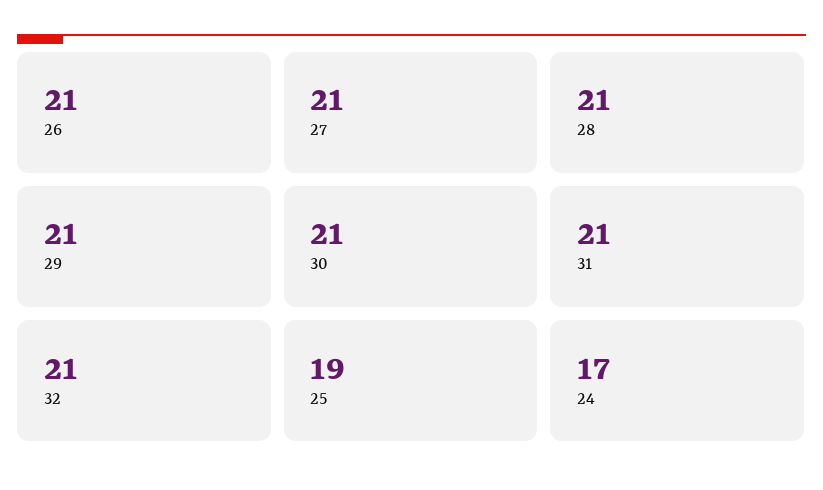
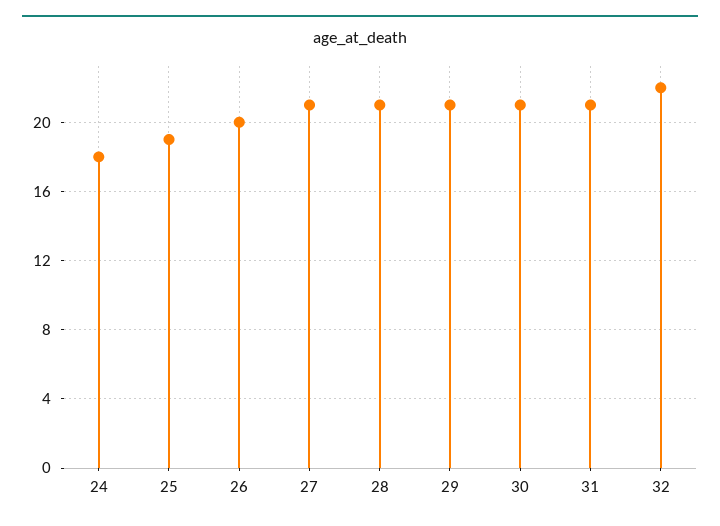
  {
-   "26": 21,
+   "26": 20,
    "27": 21,
    "28": 21,
    "29": 21,
    "30": 21,
    "31": 21,
-   "32": 21,
+   "32": 22,
    "25": 19,
-   "24": 17
+   "24": 18
  }

